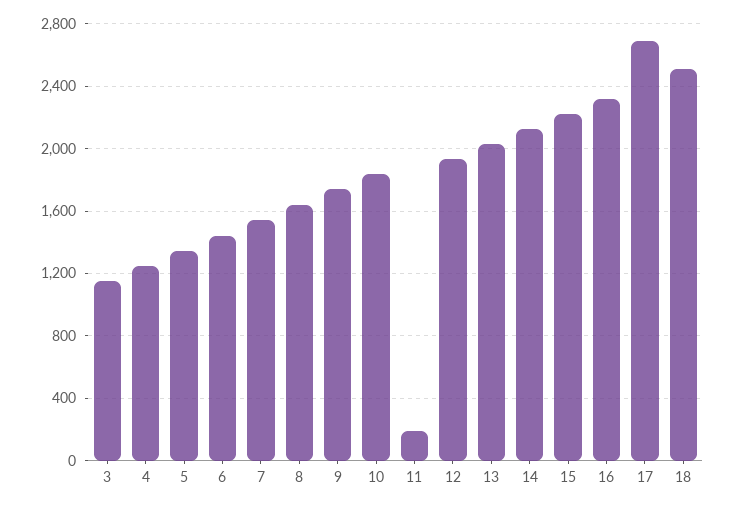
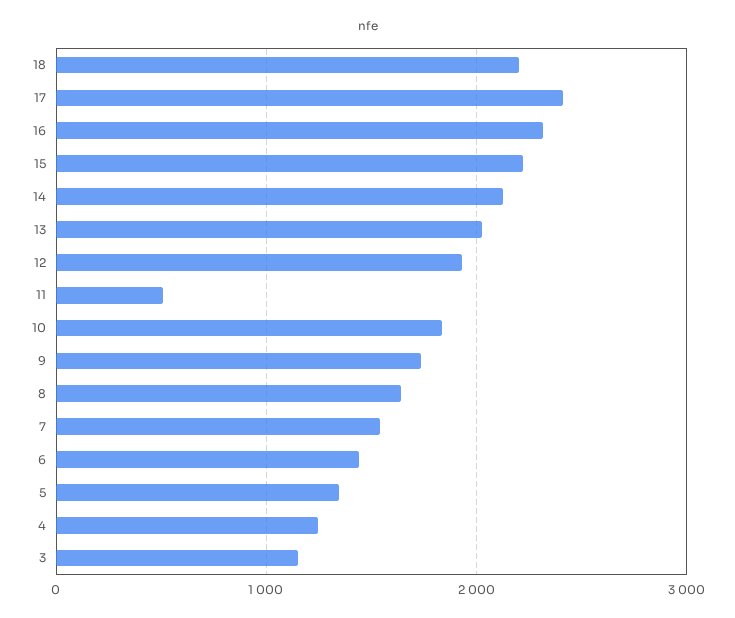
  {
    "3": 1150,
    "4": 1250,
    "5": 1350,
    "6": 1450,
    "7": 1550,
    "8": 1650,
    "9": 1750,
    "10": 1850,
-   "11": 200,
+   "11": 500,
    "12": 1950,
    "13": 2050,
    "14": 2100,
    "15": 2200,
    "16": 2300,
-   "17": 2700,
+   "17": 2400,
-   "18": 2500
+   "18": 2200
  }

